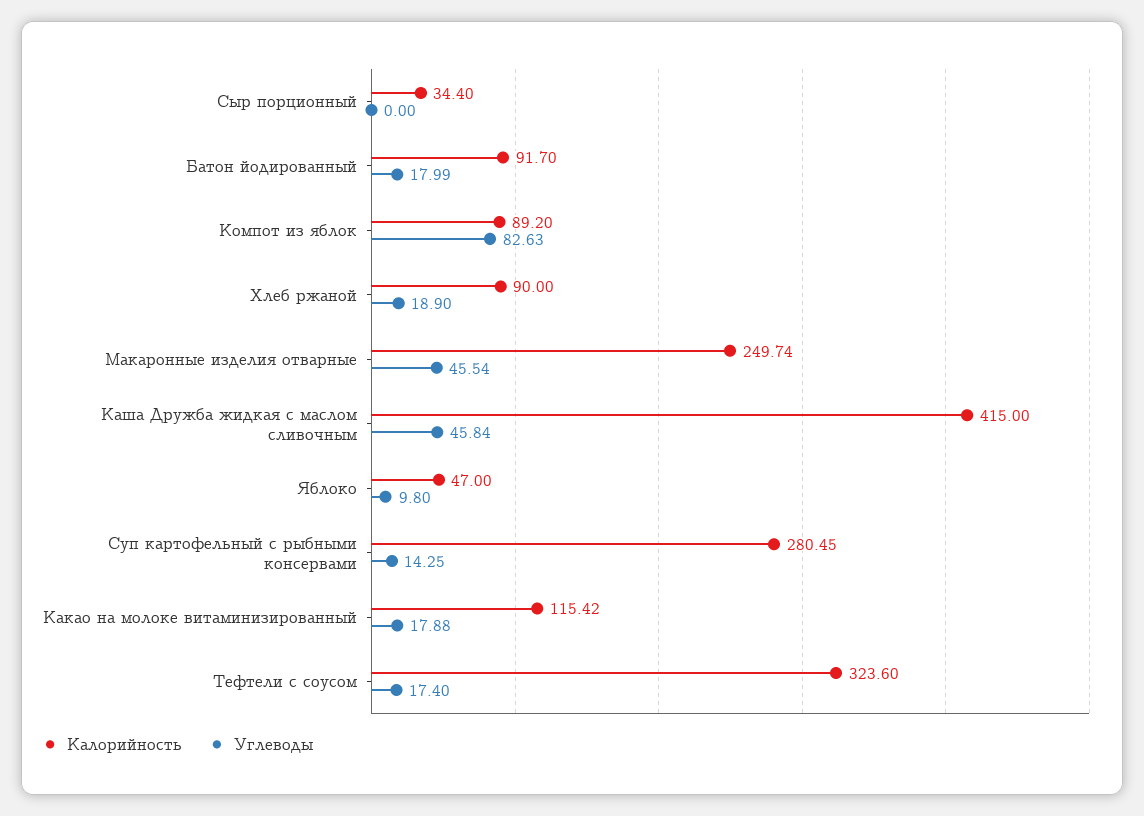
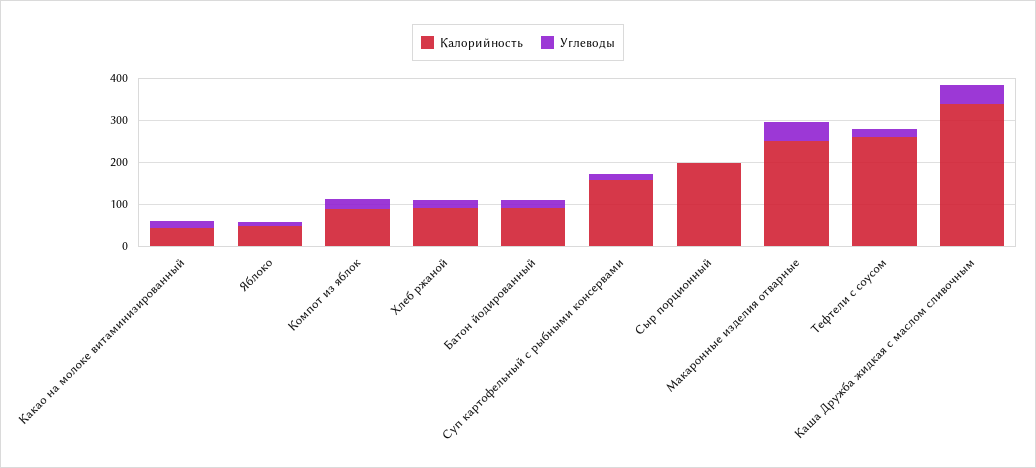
  {
    "Калорийность": {
-     "Сыр порционный": 34.4,
+     "Сыр порционный": 200,
      "Батон йодированный": 91.7,
      "Компот из яблок": 89.2,
      "Хлеб ржаной": 90,
      "Макаронные изделия отварные": 249.74,
-     "Каша Дружба жидкая с маслом сливочным": 415,
+     "Каша Дружба жидкая с маслом сливочным": 340,
      "Яблоко": 47,
-     "Суп картофельный с рыбными консервами": 280.45,
+     "Суп картофельный с рыбными консервами": 160,
-     "Какао на молоке витаминизированный": 115.42,
+     "Какао на молоке витаминизированный": 40,
-     "Тефтели с соусом": 323.6
+     "Тефтели с соусом": 260
    },
    "Углеводы": {
      "Сыр порционный": 0,
      "Батон йодированный": 17.99,
-     "Компот из яблок": 82.63,
+     "Компот из яблок": 20,
      "Хлеб ржаной": 18.9,
      "Макаронные изделия отварные": 45.54,
      "Каша Дружба жидкая с маслом сливочным": 45.84,
      "Яблоко": 9.8,
      "Суп картофельный с рыбными консервами": 14.25,
      "Какао на молоке витаминизированный": 17.88,
      "Тефтели с соусом": 17.4
    }
  }

